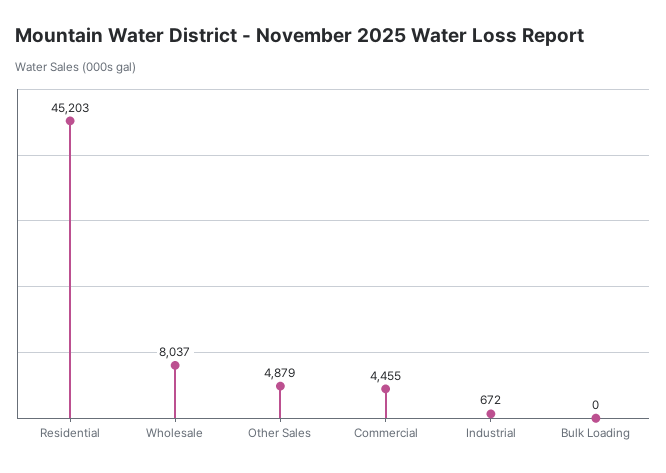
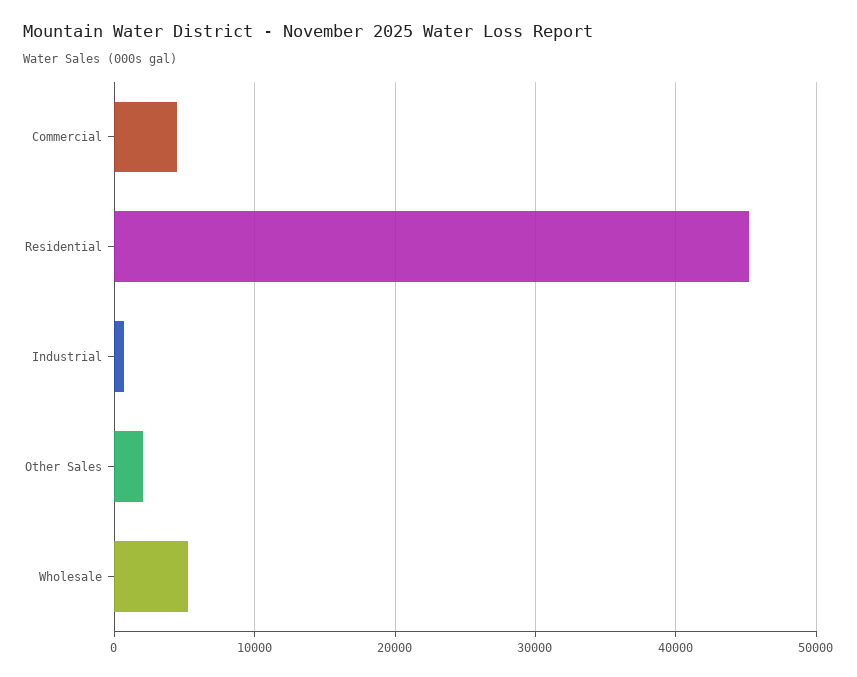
  {
    "Residential": 45203,
-   "Wholesale": 8037,
+   "Wholesale": 5000,
-   "Other Sales": 4879,
+   "Other Sales": 2000,
    "Commercial": 4455,
-   "Industrial": 672,
+   "Industrial": 672
-   "Bulk Loading": 0
  }

